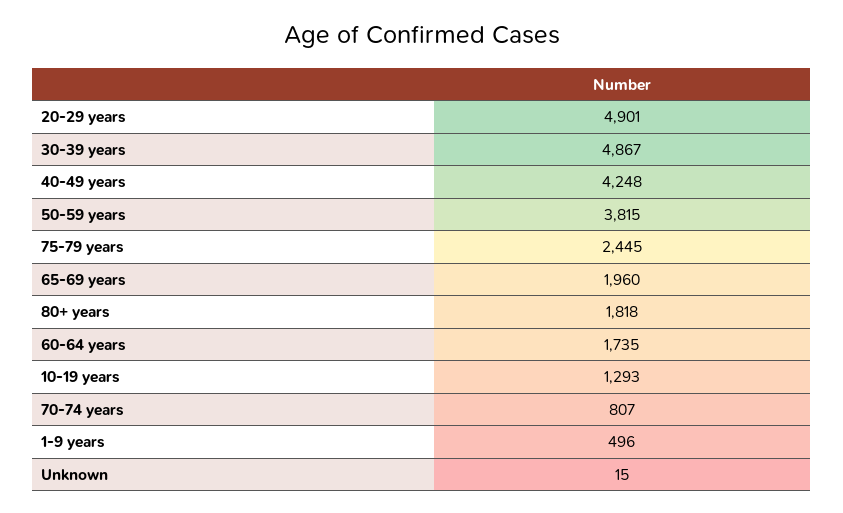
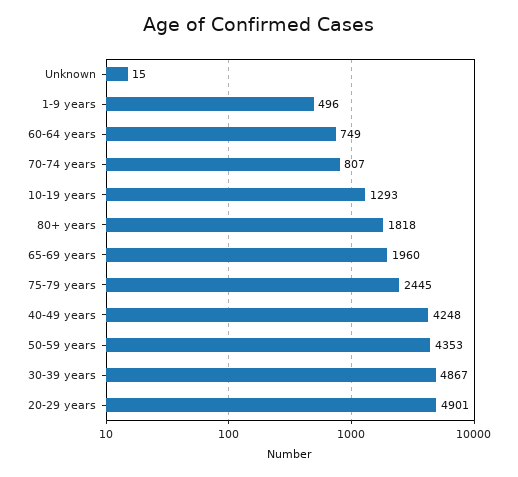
  {
    "20-29 years": 4901,
    "30-39 years": 4867,
    "40-49 years": 4248,
-   "50-59 years": 3815,
+   "50-59 years": 4353,
    "75-79 years": 2445,
    "65-69 years": 1960,
    "80+ years": 1818,
-   "60-64 years": 1735,
+   "60-64 years": 749,
    "10-19 years": 1293,
    "70-74 years": 807,
    "1-9 years": 496,
    "Unknown": 15
  }

